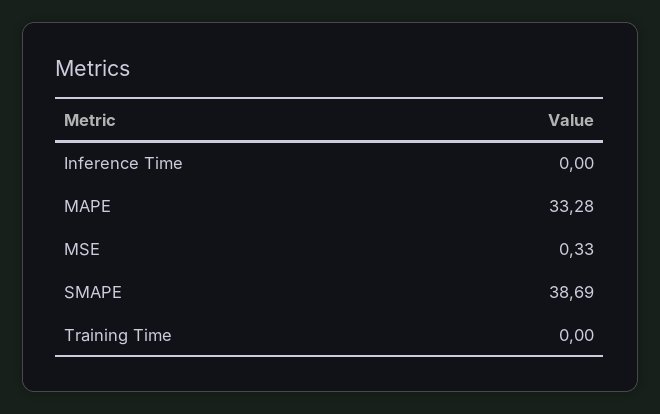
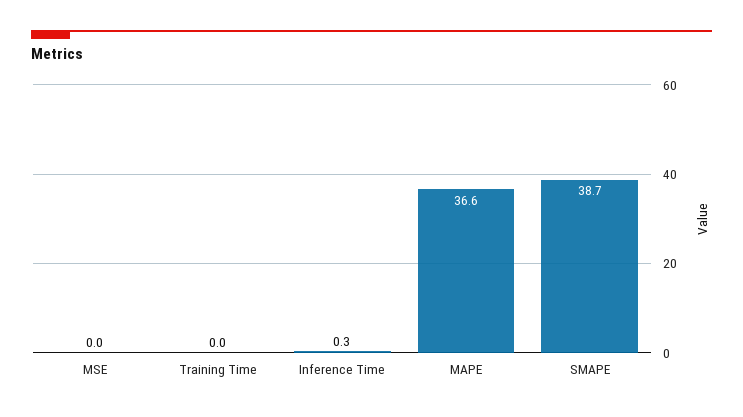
  {
-   "Inference Time": 0,
+   "Inference Time": 0.3,
-   "MAPE": 33.28,
+   "MAPE": 36.6,
-   "MSE": 0.33,
+   "MSE": 0,
    "SMAPE": 38.69,
    "Training Time": 0
  }

